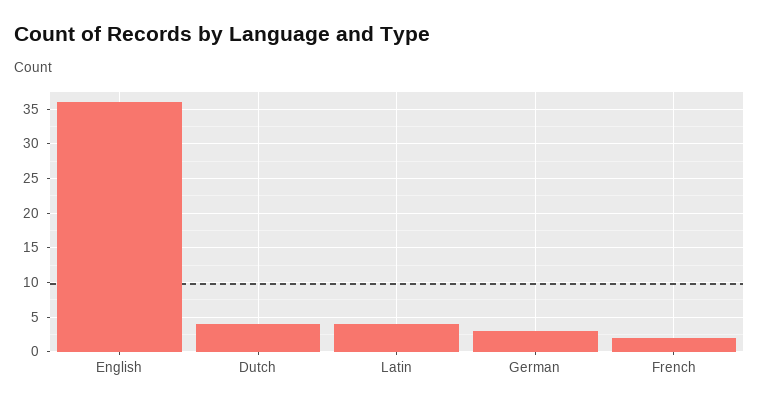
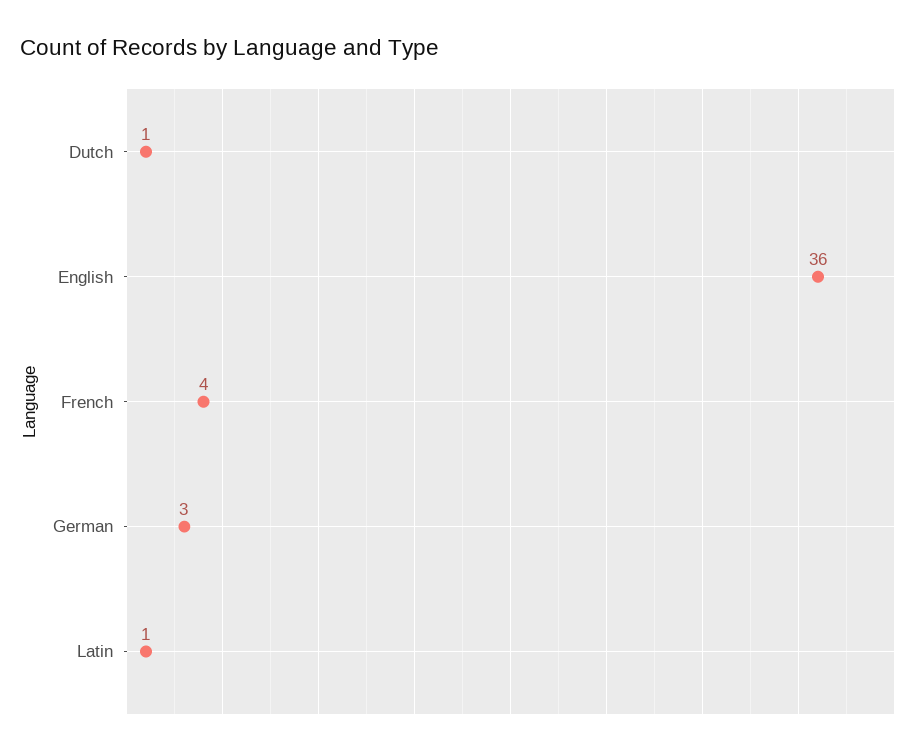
  {
    "English": 36,
-   "Dutch": 4,
+   "Dutch": 1,
-   "Latin": 4,
+   "Latin": 1,
    "German": 3,
-   "French": 2
+   "French": 4
  }

